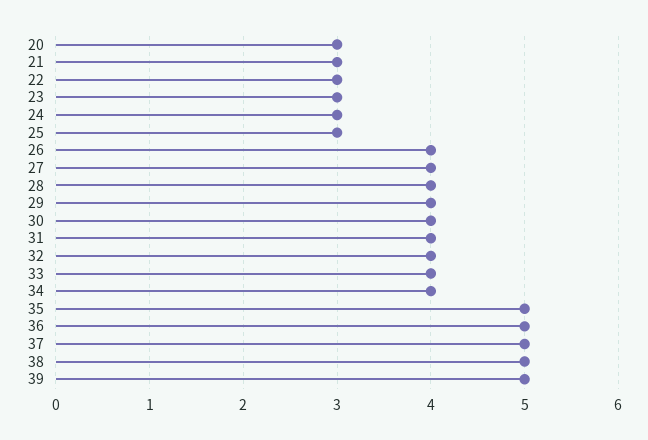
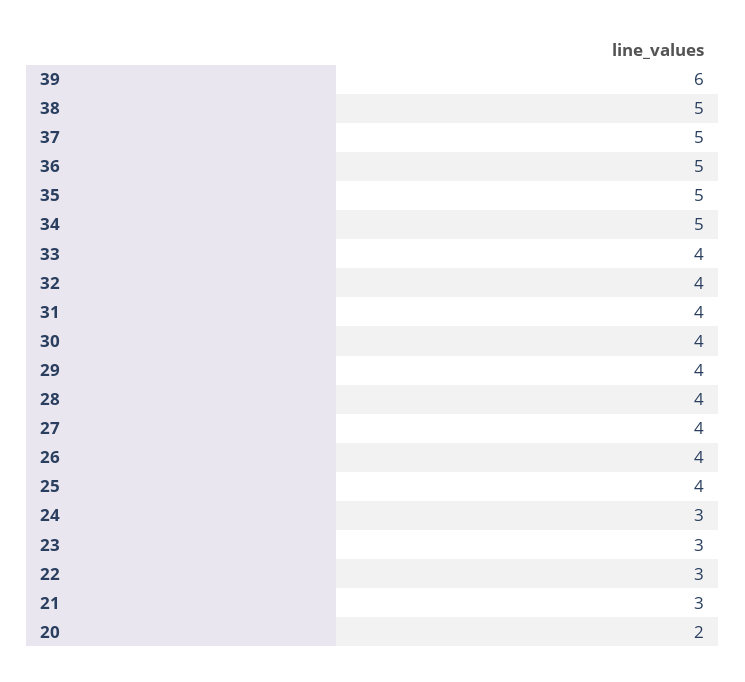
  {
-   "20": 3,
+   "20": 2,
    "21": 3,
    "22": 3,
    "23": 3,
    "24": 3,
-   "25": 3,
+   "25": 4,
    "26": 4,
    "27": 4,
    "28": 4,
    "29": 4,
    "30": 4,
    "31": 4,
    "32": 4,
    "33": 4,
-   "34": 4,
+   "34": 5,
    "35": 5,
    "36": 5,
    "37": 5,
    "38": 5,
-   "39": 5
+   "39": 6
  }

